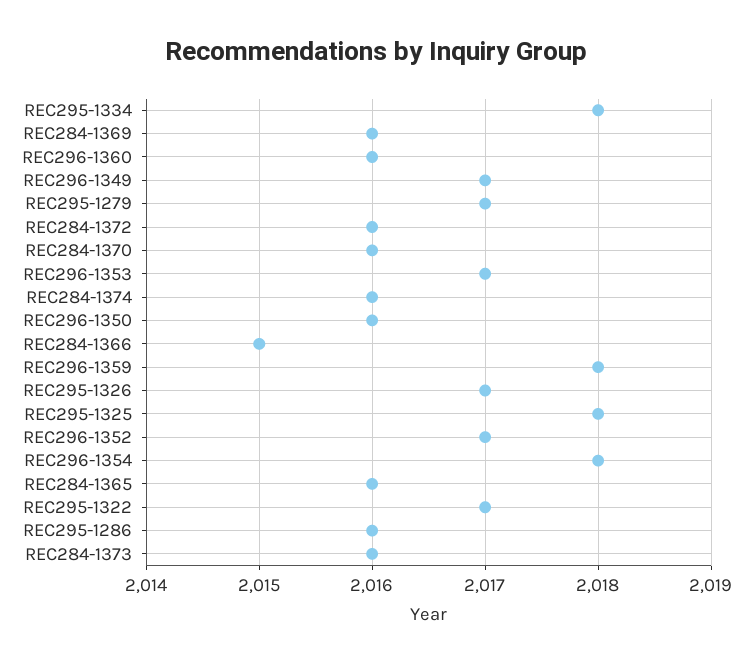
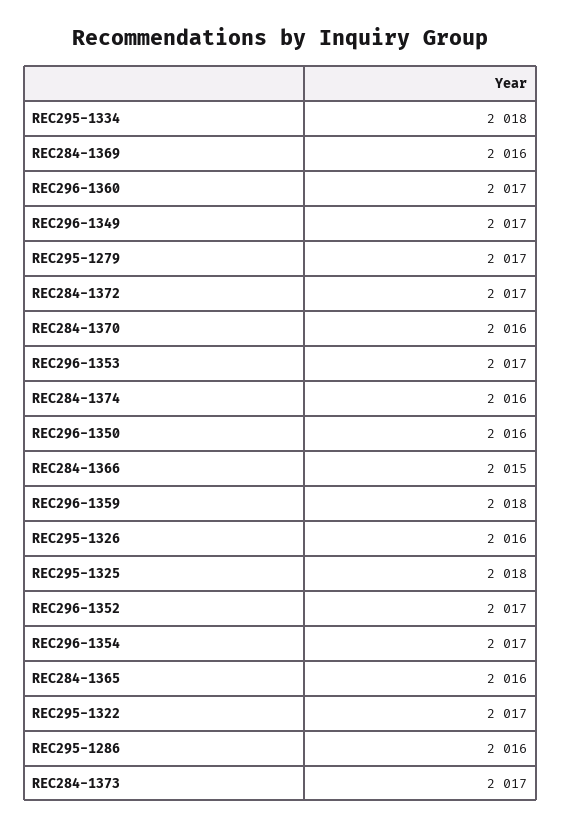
  {
    "REC295-1334": 2018,
    "REC284-1369": 2016,
-   "REC296-1360": 2016,
+   "REC296-1360": 2017,
    "REC296-1349": 2017,
    "REC295-1279": 2017,
-   "REC284-1372": 2016,
+   "REC284-1372": 2017,
    "REC284-1370": 2016,
    "REC296-1353": 2017,
    "REC284-1374": 2016,
    "REC296-1350": 2016,
    "REC284-1366": 2015,
    "REC296-1359": 2018,
-   "REC295-1326": 2017,
+   "REC295-1326": 2016,
    "REC295-1325": 2018,
    "REC296-1352": 2017,
-   "REC296-1354": 2018,
+   "REC296-1354": 2017,
    "REC284-1365": 2016,
    "REC295-1322": 2017,
    "REC295-1286": 2016,
-   "REC284-1373": 2016
+   "REC284-1373": 2017
  }

